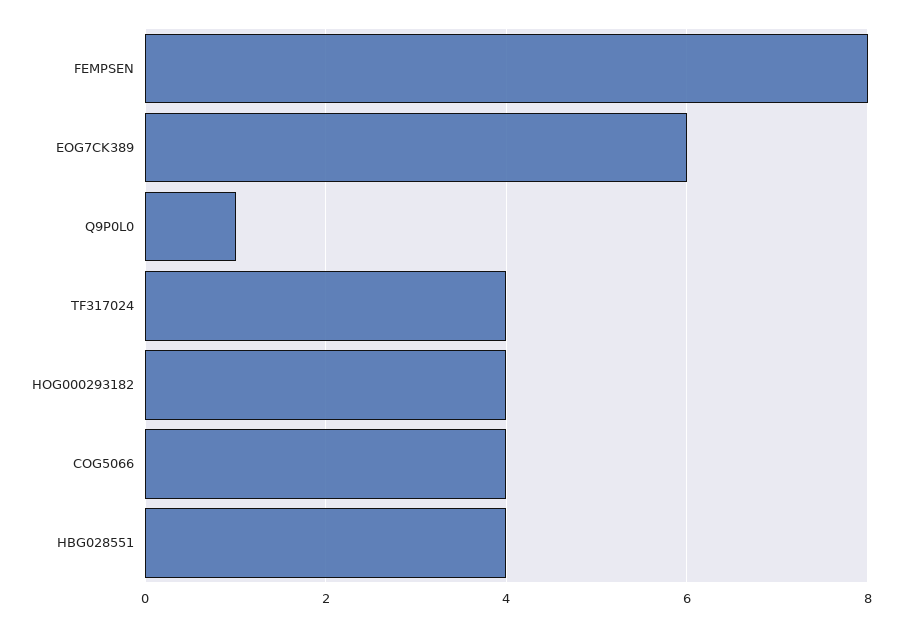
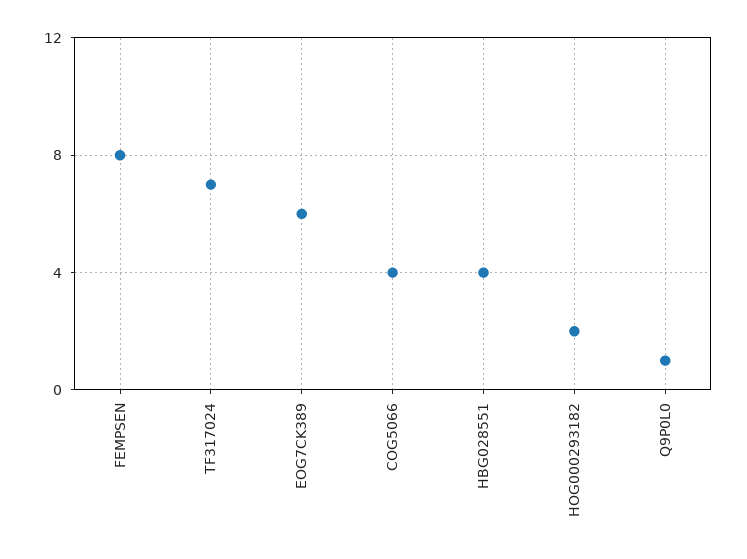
  {
    "FEMPSEN": 8,
    "EOG7CK389": 6,
    "Q9P0L0": 1,
-   "TF317024": 4,
+   "TF317024": 7,
-   "HOG000293182": 4,
+   "HOG000293182": 2,
    "COG5066": 4,
    "HBG028551": 4
  }

